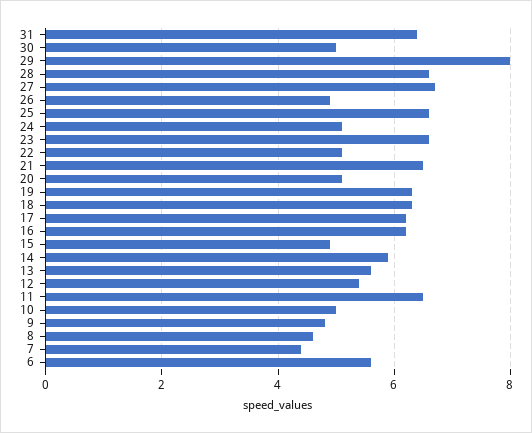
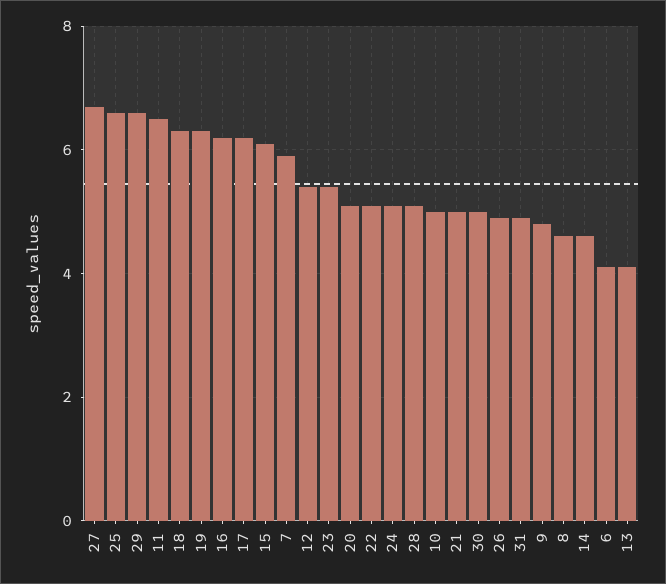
  {
-   "31": 6.5,
+   "31": 5,
    "30": 5,
-   "29": 8,
+   "29": 6.5,
-   "28": 6.5,
+   "28": 5,
    "27": 6.5,
    "26": 5,
    "25": 6.5,
    "24": 5,
-   "23": 6.5,
+   "23": 5.5,
    "22": 5,
-   "21": 6.5,
+   "21": 5,
    "20": 5,
    "19": 6.5,
    "18": 6.5,
    "17": 6,
    "16": 6,
-   "15": 5,
+   "15": 6,
-   "14": 6,
+   "14": 4.5,
-   "13": 5.5,
+   "13": 4,
    "12": 5.5,
    "11": 6.5,
    "10": 5,
    "9": 5,
    "8": 4.5,
-   "7": 4.5,
+   "7": 6,
-   "6": 5.5
+   "6": 4
  }

